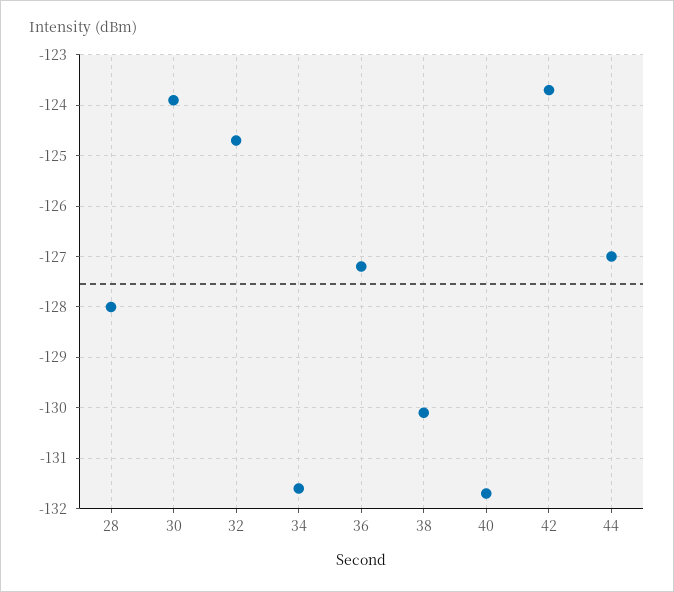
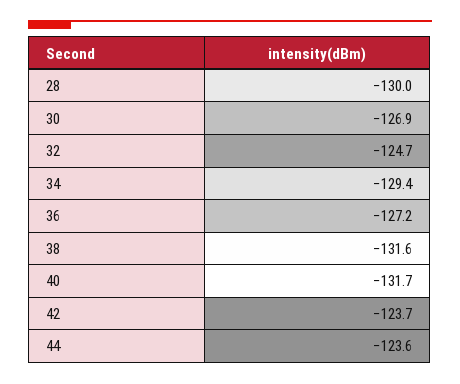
  {
-   "28": -128,
+   "28": -130,
-   "30": -124,
+   "30": -126.9,
    "32": -124.7,
-   "34": -131.5,
+   "34": -129.4,
    "36": -127.2,
-   "38": -130,
+   "38": -131.6,
    "40": -131.7,
    "42": -123.7,
-   "44": -127
+   "44": -123.6
  }

